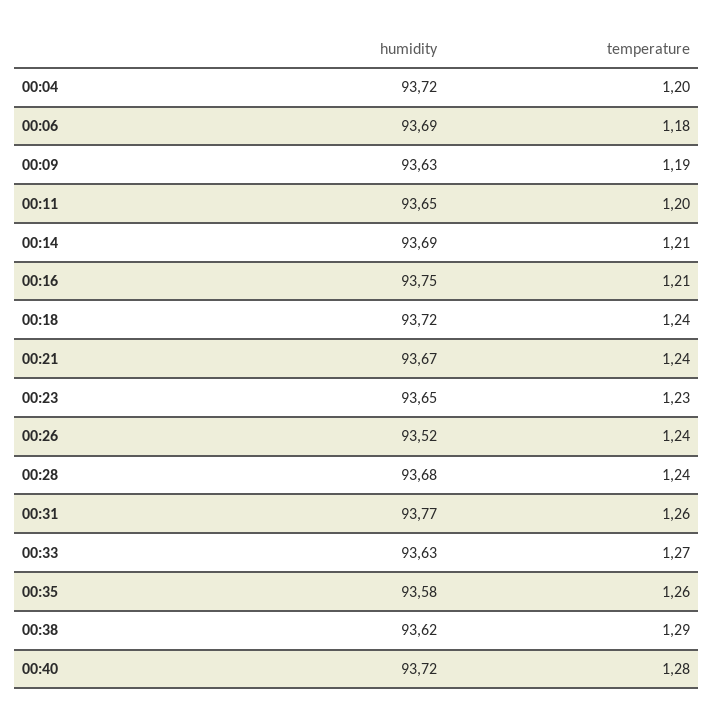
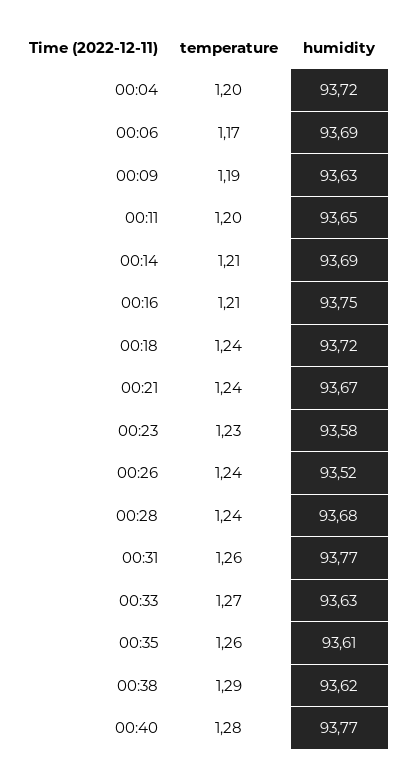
  {
    "humidity": {
      "00:04": 93.72,
      "00:06": 93.69,
      "00:09": 93.63,
      "00:11": 93.65,
      "00:14": 93.69,
      "00:16": 93.75,
      "00:18": 93.72,
      "00:21": 93.67,
-     "00:23": 93.65,
+     "00:23": 93.58,
      "00:26": 93.52,
      "00:28": 93.68,
      "00:31": 93.77,
      "00:33": 93.63,
-     "00:35": 93.58,
+     "00:35": 93.61,
      "00:38": 93.62,
-     "00:40": 93.72
+     "00:40": 93.77
    },
    "temperature": {
      "00:04": 1.2,
-     "00:06": 1.18,
+     "00:06": 1.17,
      "00:09": 1.19,
      "00:11": 1.2,
      "00:14": 1.21,
      "00:16": 1.21,
      "00:18": 1.24,
      "00:21": 1.24,
      "00:23": 1.23,
      "00:26": 1.24,
      "00:28": 1.24,
      "00:31": 1.26,
      "00:33": 1.27,
      "00:35": 1.26,
      "00:38": 1.29,
      "00:40": 1.28
    }
  }

